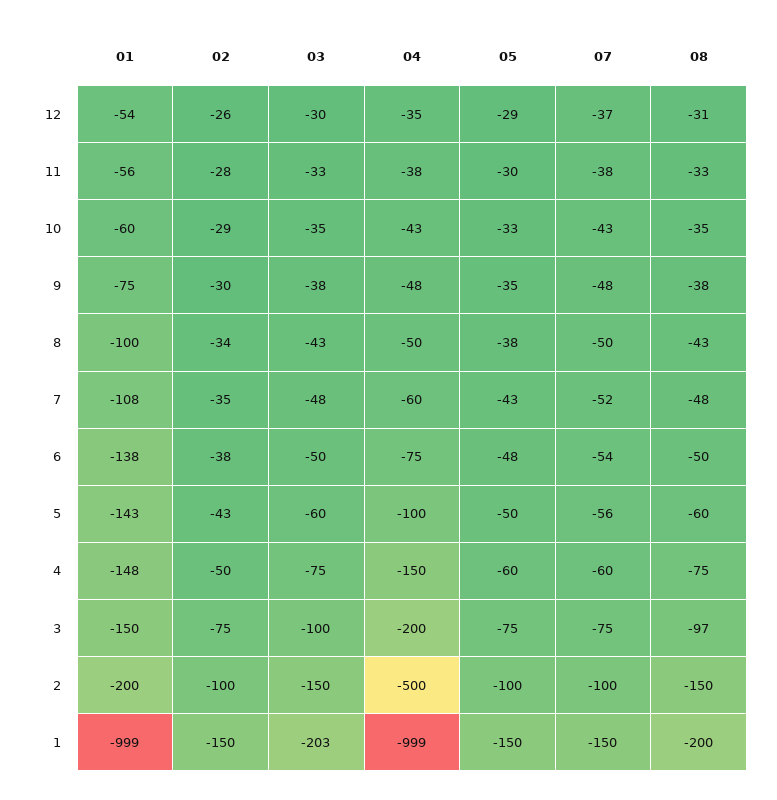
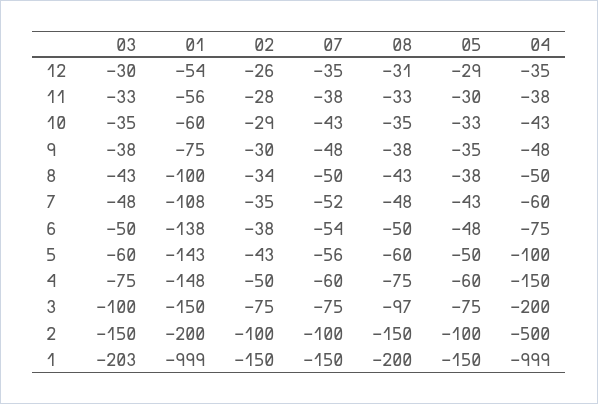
  {
    "01": {
      "12": -54,
      "11": -56,
      "10": -60,
      "9": -75,
      "8": -100,
      "7": -108,
      "6": -138,
      "5": -143,
      "4": -148,
      "3": -150,
      "2": -200,
      "1": -999
    },
    "02": {
      "12": -26,
      "11": -28,
      "10": -29,
      "9": -30,
      "8": -34,
      "7": -35,
      "6": -38,
      "5": -43,
      "4": -50,
      "3": -75,
      "2": -100,
      "1": -150
    },
    "03": {
      "12": -30,
      "11": -33,
      "10": -35,
      "9": -38,
      "8": -43,
      "7": -48,
      "6": -50,
      "5": -60,
      "4": -75,
      "3": -100,
      "2": -150,
      "1": -203
    },
    "04": {
      "12": -35,
      "11": -38,
      "10": -43,
      "9": -48,
      "8": -50,
      "7": -60,
      "6": -75,
      "5": -100,
      "4": -150,
      "3": -200,
      "2": -500,
      "1": -999
    },
    "05": {
      "12": -29,
      "11": -30,
      "10": -33,
      "9": -35,
      "8": -38,
      "7": -43,
      "6": -48,
      "5": -50,
      "4": -60,
      "3": -75,
      "2": -100,
      "1": -150
    },
    "07": {
-     "12": -37,
+     "12": -35,
      "11": -38,
      "10": -43,
      "9": -48,
      "8": -50,
      "7": -52,
      "6": -54,
      "5": -56,
      "4": -60,
      "3": -75,
      "2": -100,
      "1": -150
    },
    "08": {
      "12": -31,
      "11": -33,
      "10": -35,
      "9": -38,
      "8": -43,
      "7": -48,
      "6": -50,
      "5": -60,
      "4": -75,
      "3": -97,
      "2": -150,
      "1": -200
    }
  }

